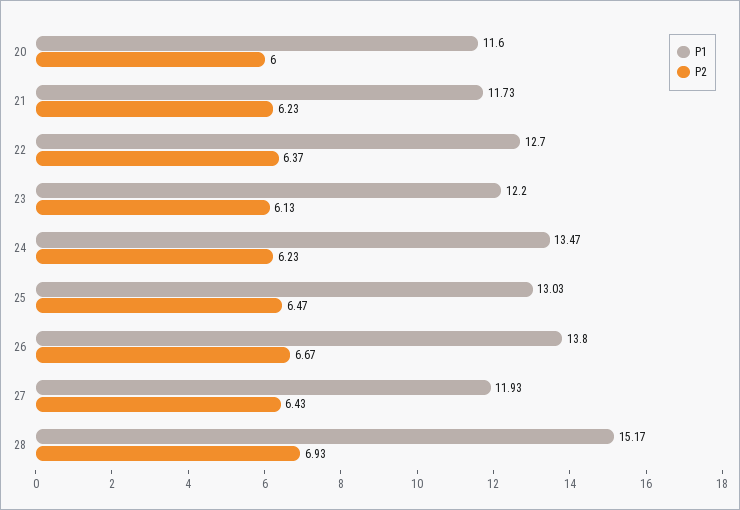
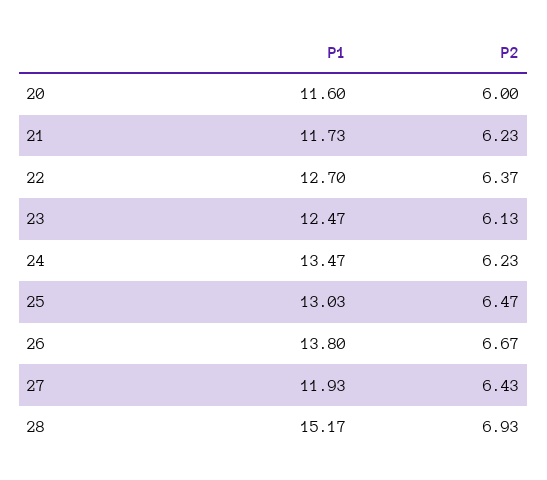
  {
    "P1": {
      "20": 11.6,
      "21": 11.73,
      "22": 12.7,
-     "23": 12.2,
+     "23": 12.47,
      "24": 13.47,
      "25": 13.03,
      "26": 13.8,
      "27": 11.93,
      "28": 15.17
    },
    "P2": {
      "20": 6,
      "21": 6.23,
      "22": 6.37,
      "23": 6.13,
      "24": 6.23,
      "25": 6.47,
      "26": 6.67,
      "27": 6.43,
      "28": 6.93
    }
  }

